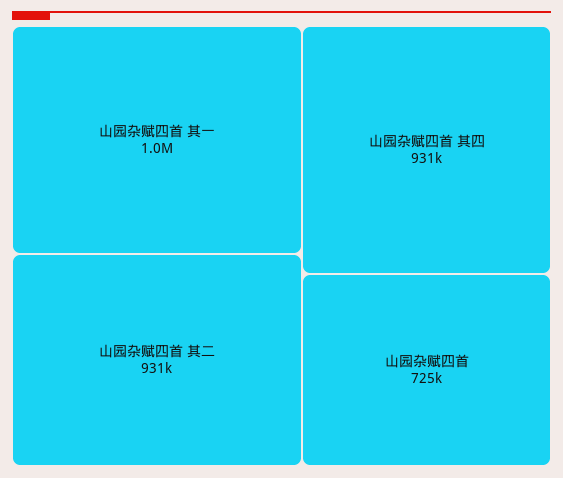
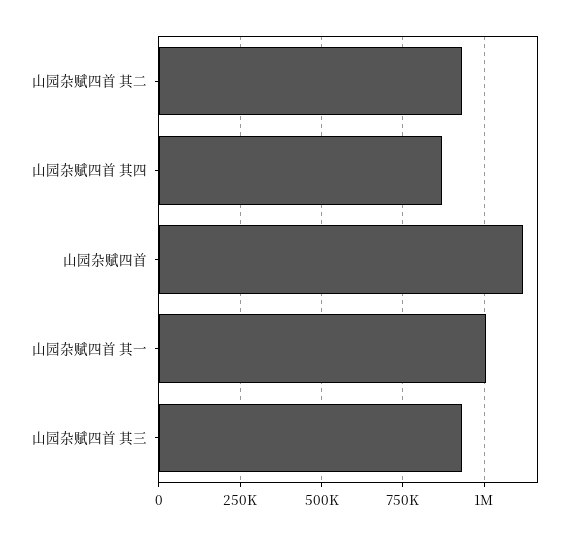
  {
    "山园杂赋四首 其一": 1000000,
    "山园杂赋四首 其二": 931000,
-   "山园杂赋四首 其四": 931000,
+   "山园杂赋四首 其四": 875000,
-   "山园杂赋四首": 725000
+   "山园杂赋四首": 1125000,
+   "山园杂赋四首 其三": 925000
  }

